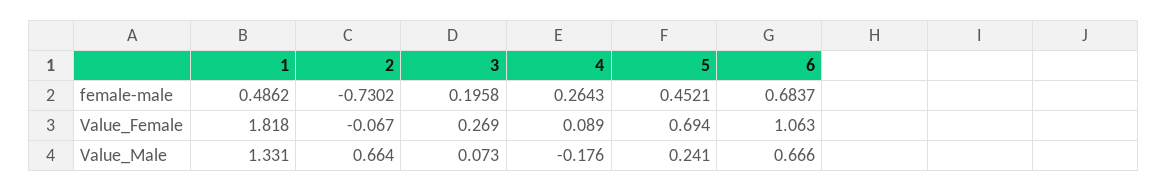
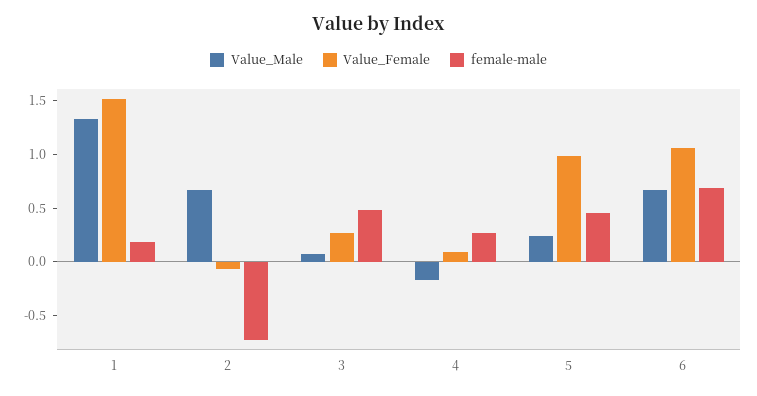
  {
    "female-male": {
-     "1": 0.4862,
+     "1": 0.2,
      "2": -0.7302,
-     "3": 0.1958,
+     "3": 0.5,
      "4": 0.2643,
      "5": 0.4521,
      "6": 0.6837
    },
    "Value_Female": {
-     "1": 1.818,
+     "1": 1.5,
      "2": -0.067,
      "3": 0.269,
      "4": 0.089,
-     "5": 0.694,
+     "5": 1,
      "6": 1.063
    },
    "Value_Male": {
      "1": 1.331,
      "2": 0.664,
      "3": 0.073,
      "4": -0.176,
      "5": 0.241,
      "6": 0.666
    }
  }

